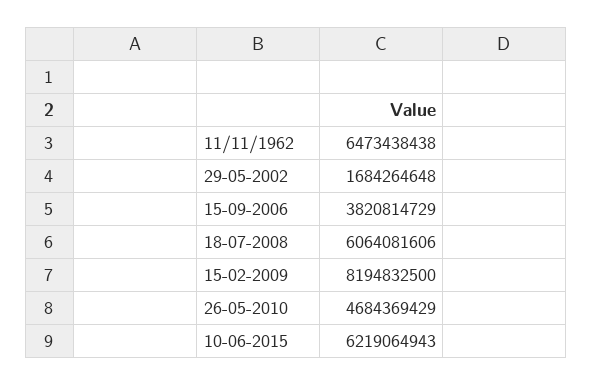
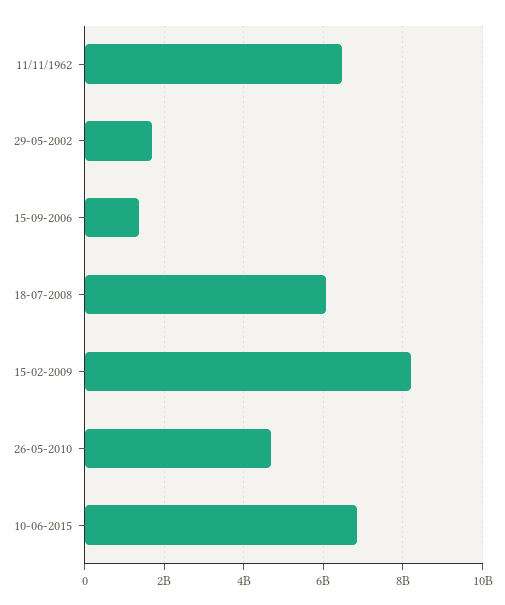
  {
    "11/11/1962": 6473438438,
    "29-05-2002": 1684264648,
-   "15-09-2006": 3820814729,
+   "15-09-2006": 1400000000,
    "18-07-2008": 6064081606,
    "15-02-2009": 8194832500,
    "26-05-2010": 4684369429,
-   "10-06-2015": 6219064943
+   "10-06-2015": 6800000000
  }

